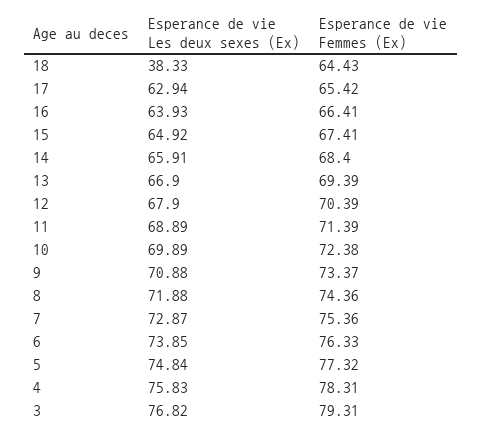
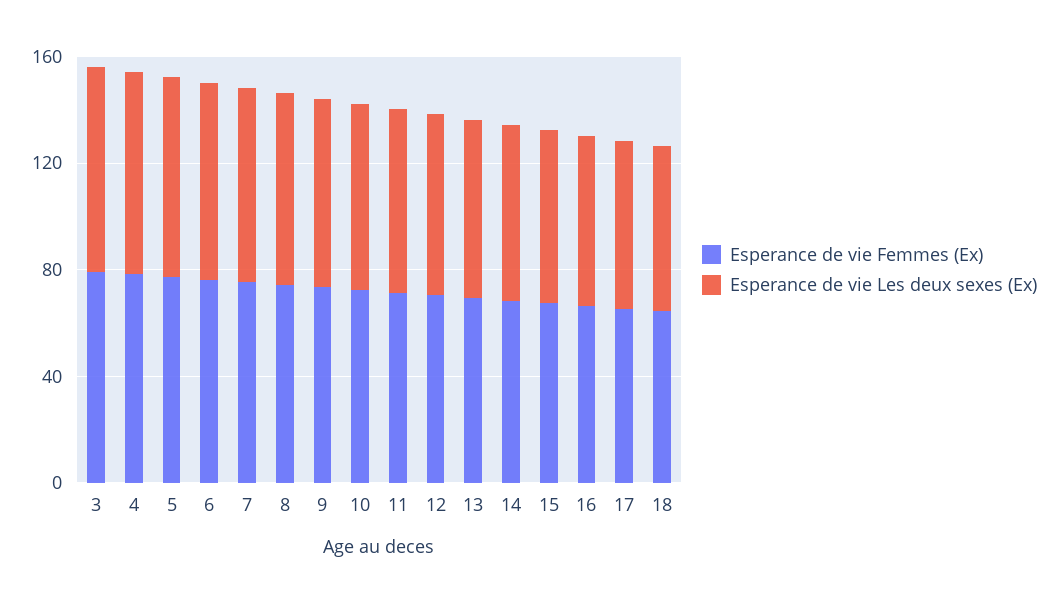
  {
    "Esperance de vie Les deux sexes (Ex)": {
-     "18": 38.33,
+     "18": 60,
      "17": 62.94,
      "16": 63.93,
      "15": 64.92,
      "14": 65.91,
      "13": 66.9,
      "12": 67.9,
      "11": 68.89,
      "10": 69.89,
      "9": 70.88,
      "8": 71.88,
      "7": 72.87,
      "6": 73.85,
      "5": 74.84,
      "4": 75.83,
      "3": 76.82
    },
    "Esperance de vie Femmes (Ex)": {
      "18": 64.43,
      "17": 65.42,
      "16": 66.41,
      "15": 67.41,
      "14": 68.4,
      "13": 69.39,
      "12": 70.39,
      "11": 71.39,
      "10": 72.38,
      "9": 73.37,
      "8": 74.36,
      "7": 75.36,
      "6": 76.33,
      "5": 77.32,
      "4": 78.31,
      "3": 79.31
    }
  }

